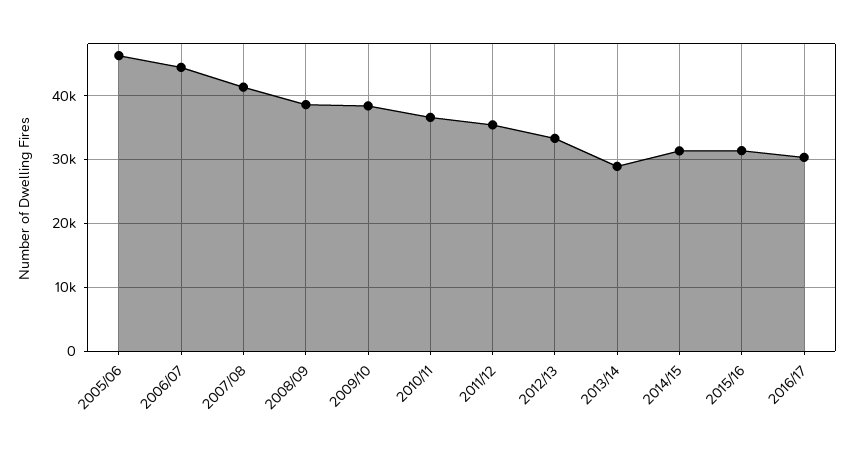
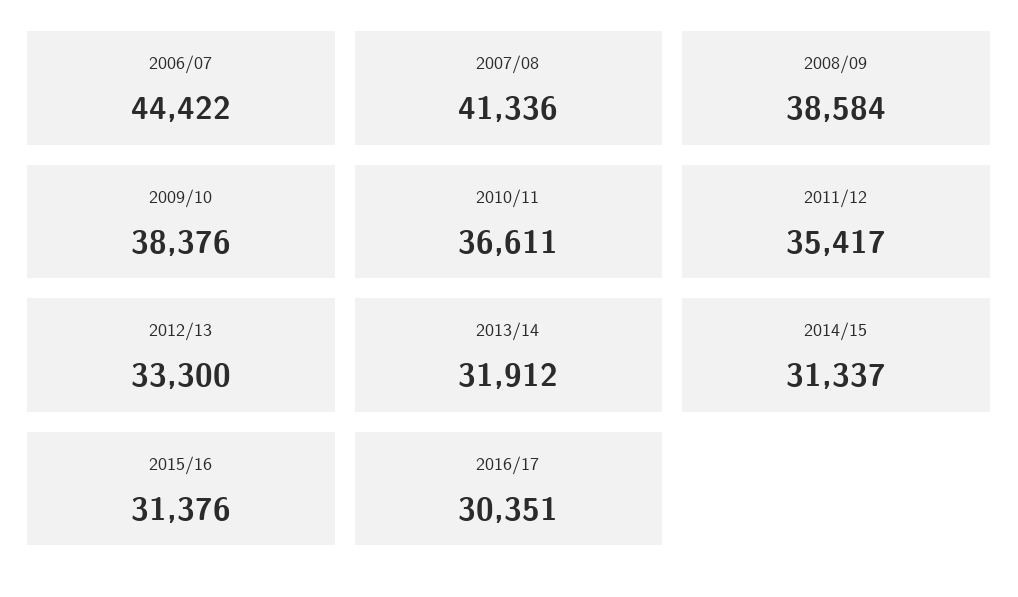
  {
-   "2005/06": 46000,
    "2006/07": 44422,
    "2007/08": 41336,
    "2008/09": 38584,
    "2009/10": 38376,
    "2010/11": 36611,
    "2011/12": 35417,
    "2012/13": 33300,
-   "2013/14": 29000,
+   "2013/14": 31912,
    "2014/15": 31337,
    "2015/16": 31376,
    "2016/17": 30351
  }

